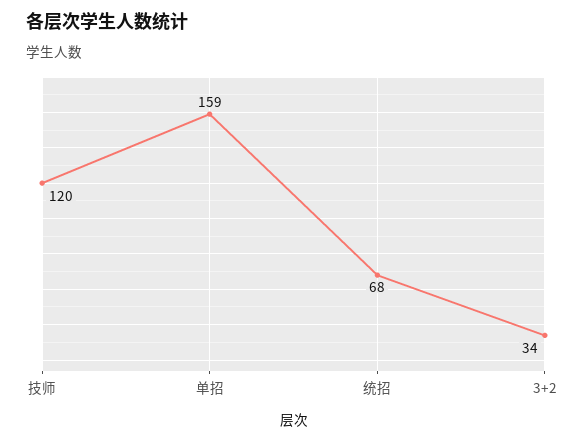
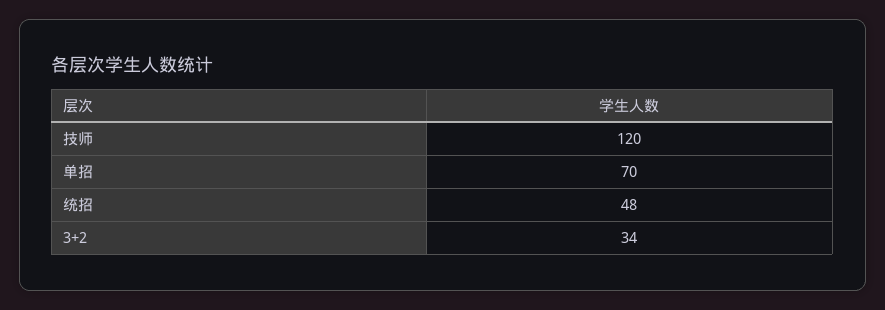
  {
    "技师": 120,
-   "单招": 159,
+   "单招": 70,
-   "统招": 68,
+   "统招": 48,
    "3+2": 34
  }

